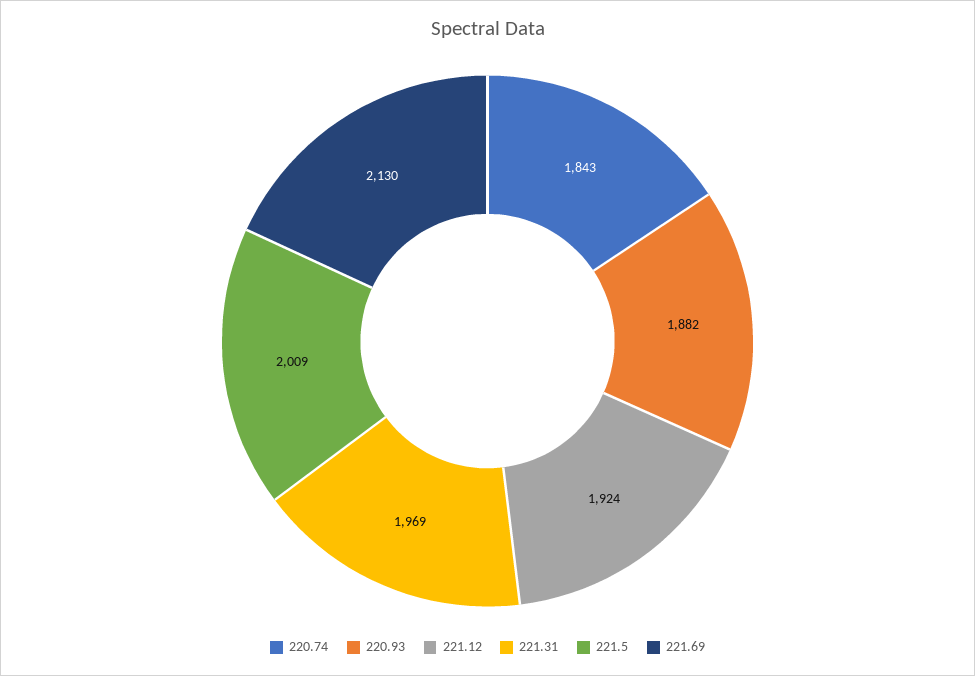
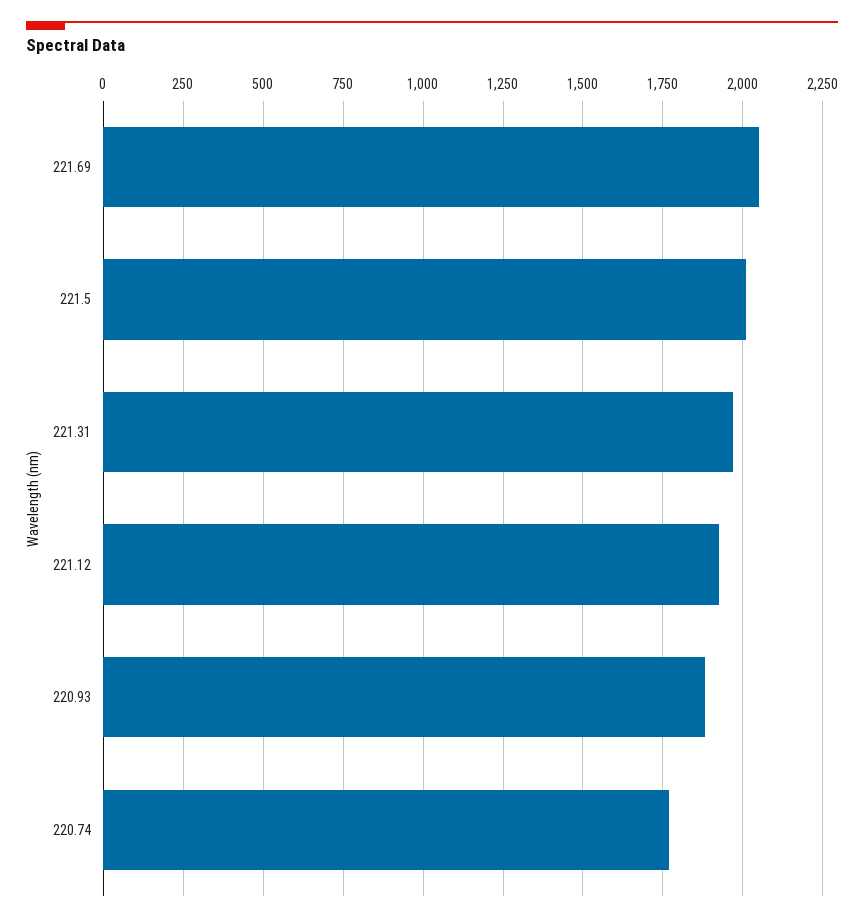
  {
-   "220.74": 1843,
+   "220.74": 1775,
    "220.93": 1882,
    "221.12": 1924,
    "221.31": 1969,
    "221.5": 2009,
-   "221.69": 2130
+   "221.69": 2050
  }

